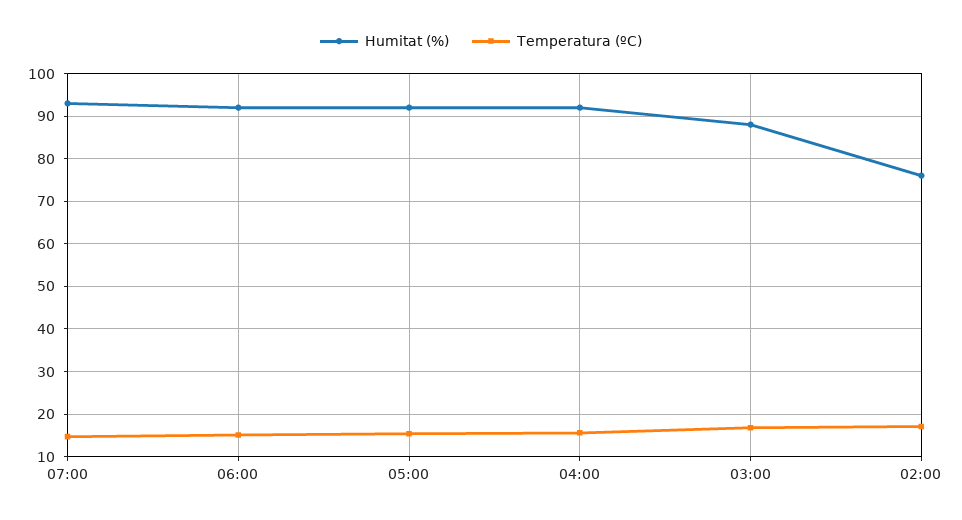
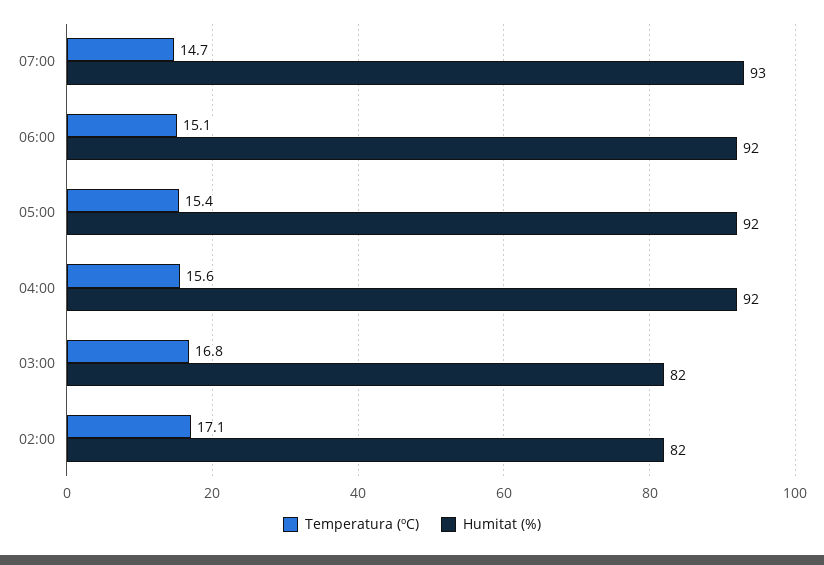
  {
    "Humitat (%)": {
      "07:00": 93,
      "06:00": 92,
      "05:00": 92,
      "04:00": 92,
-     "03:00": 88,
+     "03:00": 82,
-     "02:00": 76
+     "02:00": 82
    },
    "Temperatura (ºC)": {
      "07:00": 14.7,
      "06:00": 15.1,
      "05:00": 15.4,
      "04:00": 15.6,
      "03:00": 16.8,
      "02:00": 17.1
    }
  }

